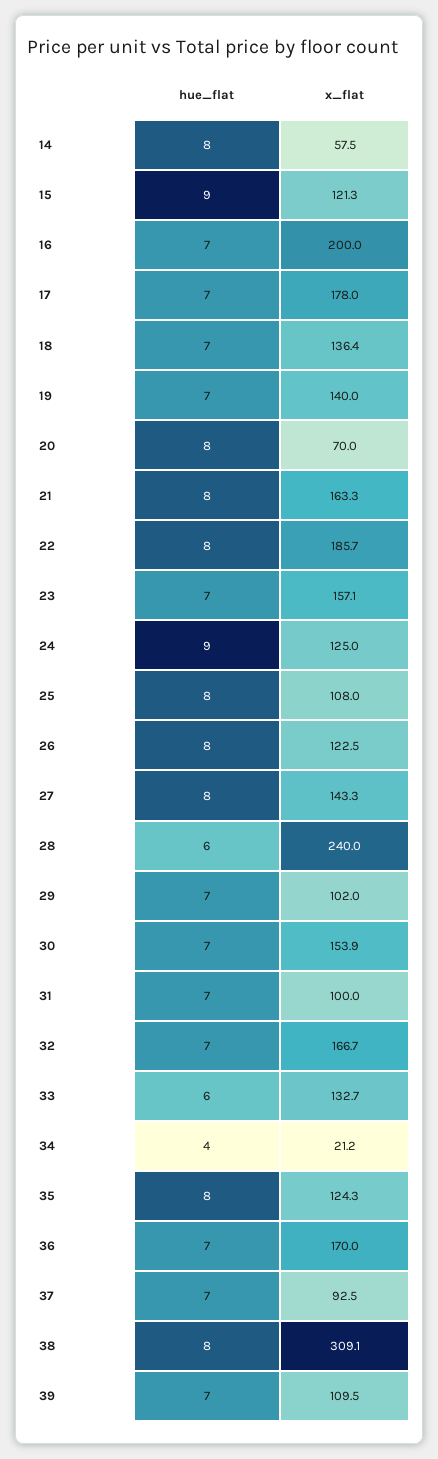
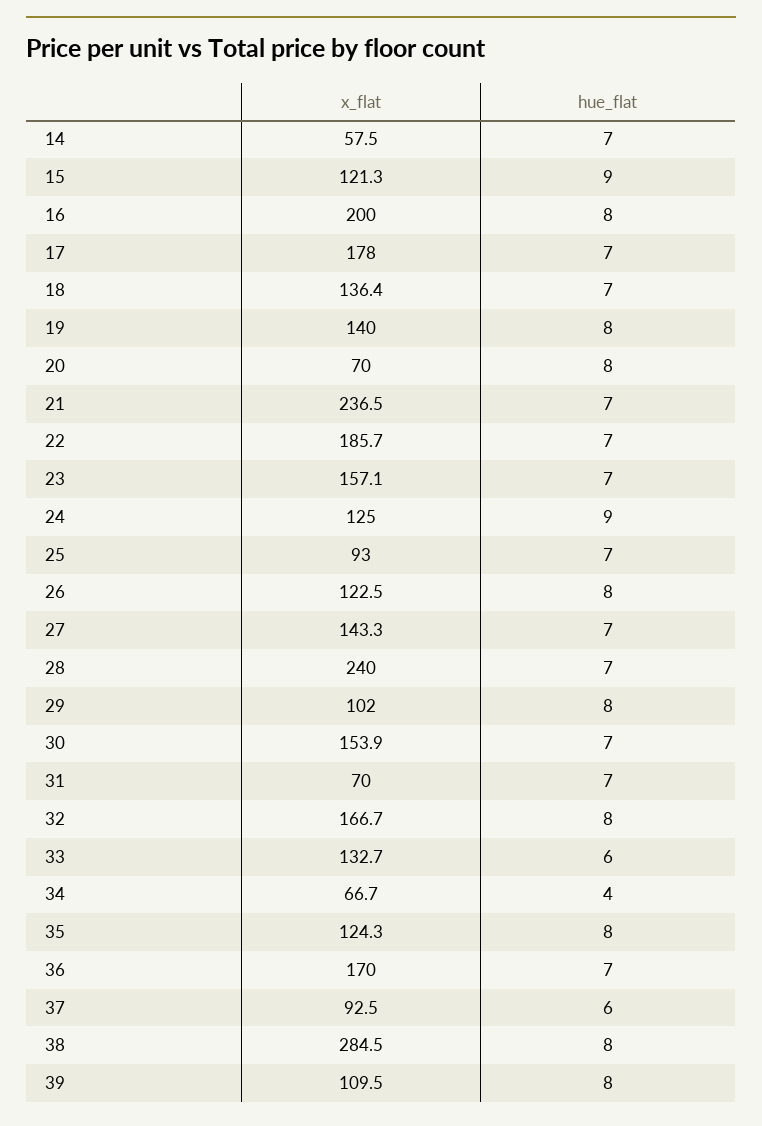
  {
    "hue_flat": {
-     "14": 8,
+     "14": 7,
      "15": 9,
-     "16": 7,
+     "16": 8,
      "17": 7,
      "18": 7,
-     "19": 7,
+     "19": 8,
      "20": 8,
-     "21": 8,
+     "21": 7,
-     "22": 8,
+     "22": 7,
      "23": 7,
      "24": 9,
-     "25": 8,
+     "25": 7,
      "26": 8,
-     "27": 8,
+     "27": 7,
-     "28": 6,
+     "28": 7,
-     "29": 7,
+     "29": 8,
      "30": 7,
      "31": 7,
-     "32": 7,
+     "32": 8,
      "33": 6,
      "34": 4,
      "35": 8,
      "36": 7,
-     "37": 7,
+     "37": 6,
      "38": 8,
-     "39": 7
+     "39": 8
    },
    "x_flat": {
      "14": 57.5,
      "15": 121.3,
      "16": 200,
      "17": 178,
      "18": 136.4,
      "19": 140,
      "20": 70,
-     "21": 163.3,
+     "21": 236.5,
      "22": 185.7,
      "23": 157.1,
      "24": 125,
-     "25": 108,
+     "25": 93,
      "26": 122.5,
      "27": 143.3,
      "28": 240,
      "29": 102,
      "30": 153.9,
-     "31": 100,
+     "31": 70,
      "32": 166.7,
      "33": 132.7,
-     "34": 21.2,
+     "34": 66.7,
      "35": 124.3,
      "36": 170,
      "37": 92.5,
-     "38": 309.1,
+     "38": 284.5,
      "39": 109.5
    }
  }

